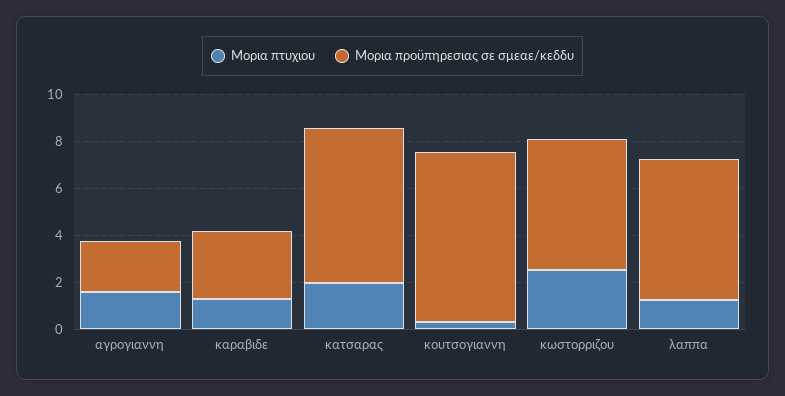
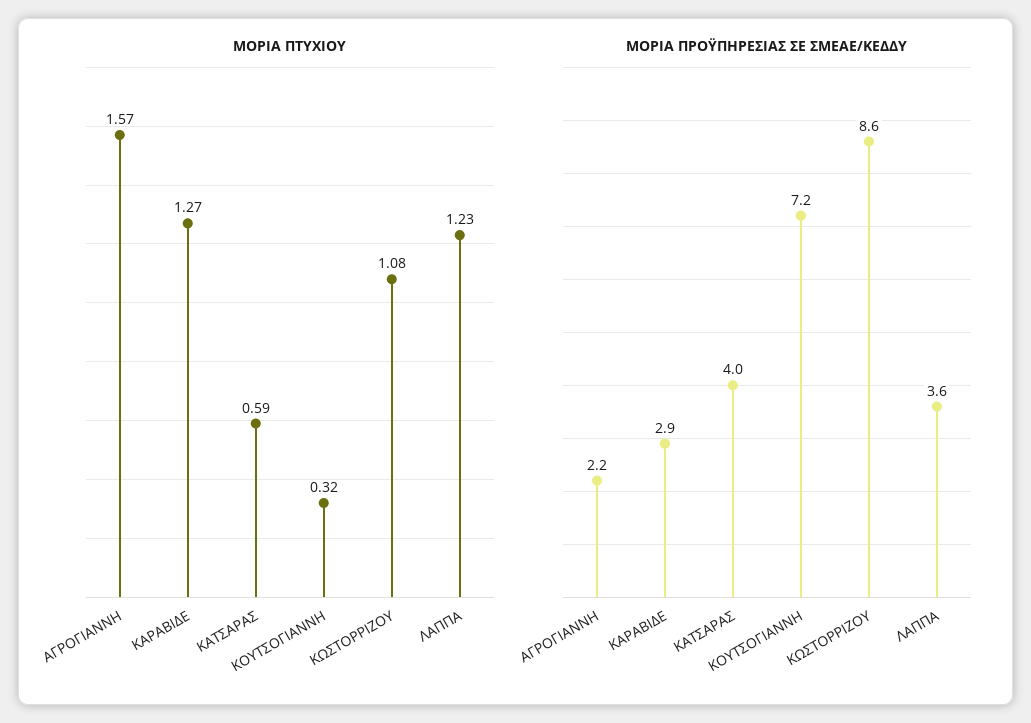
  {
    "Μορια πτυχιου": {
      "αγρογιαννη": 1.57,
      "καραβιδε": 1.27,
-     "κατσαρας": 2,
+     "κατσαρας": 0.59,
      "κουτσογιαννη": 0.32,
-     "κωστορριζου": 2.5,
+     "κωστορριζου": 1.08,
      "λαππα": 1.23
    },
    "Μορια προϋπηρεσιας σε σμεαε/κεδδυ": {
      "αγρογιαννη": 2.2,
      "καραβιδε": 2.9,
-     "κατσαρας": 6.5,
+     "κατσαρας": 4,
      "κουτσογιαννη": 7.2,
-     "κωστορριζου": 5.5,
+     "κωστορριζου": 8.6,
-     "λαππα": 6
+     "λαππα": 3.6
    }
  }

